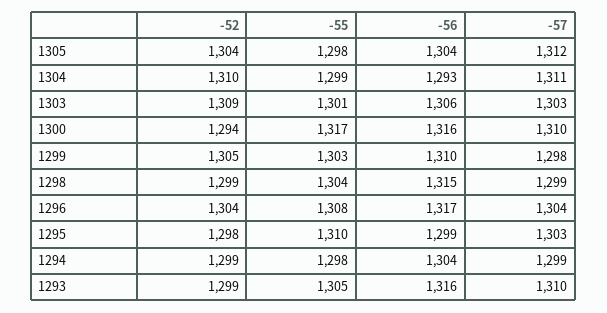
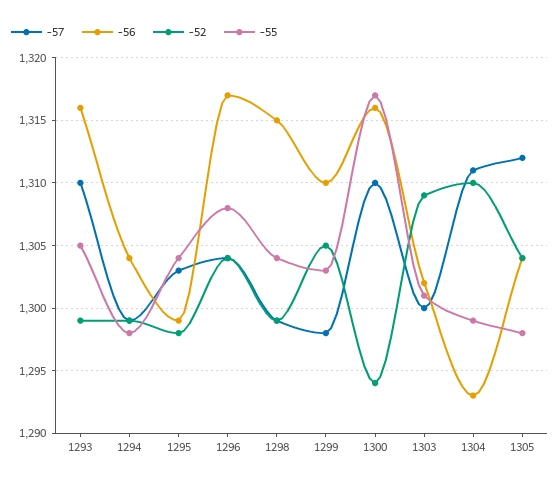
  {
    "-52": {
      "1305": 1304,
      "1304": 1310,
      "1303": 1309,
      "1300": 1294,
      "1299": 1305,
      "1298": 1299,
      "1296": 1304,
      "1295": 1298,
      "1294": 1299,
      "1293": 1299
    },
    "-55": {
      "1305": 1298,
      "1304": 1299,
      "1303": 1301,
      "1300": 1317,
      "1299": 1303,
      "1298": 1304,
      "1296": 1308,
-     "1295": 1310,
+     "1295": 1304,
      "1294": 1298,
      "1293": 1305
    },
    "-56": {
      "1305": 1304,
      "1304": 1293,
-     "1303": 1306,
+     "1303": 1302,
      "1300": 1316,
      "1299": 1310,
      "1298": 1315,
      "1296": 1317,
      "1295": 1299,
      "1294": 1304,
      "1293": 1316
    },
    "-57": {
      "1305": 1312,
      "1304": 1311,
-     "1303": 1303,
+     "1303": 1300,
      "1300": 1310,
      "1299": 1298,
      "1298": 1299,
      "1296": 1304,
      "1295": 1303,
      "1294": 1299,
      "1293": 1310
    }
  }

